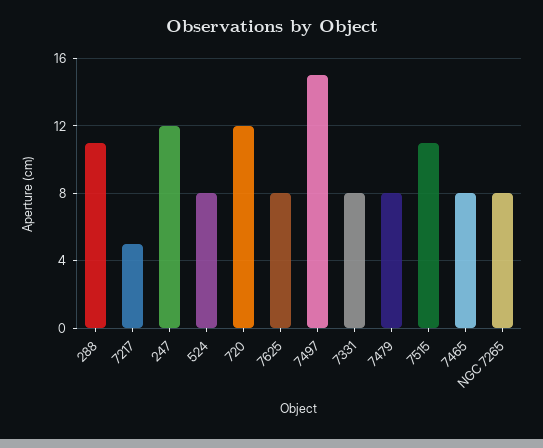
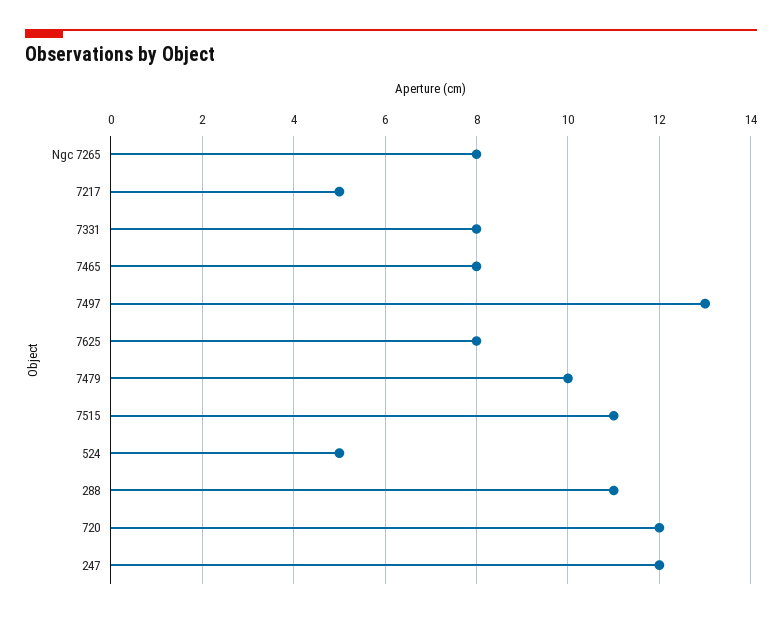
  {
    "288": 11,
    "7217": 5,
    "247": 12,
-   "524": 8,
+   "524": 5,
    "720": 12,
    "7625": 8,
-   "7497": 15,
+   "7497": 13,
    "7331": 8,
-   "7479": 8,
+   "7479": 10,
    "7515": 11,
    "7465": 8,
    "NGC 7265": 8
  }

